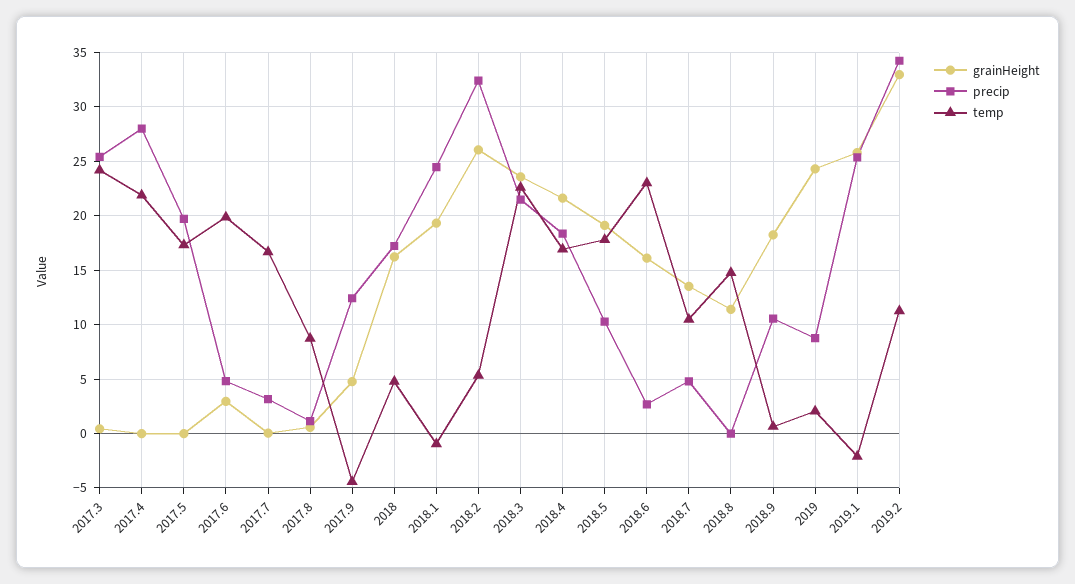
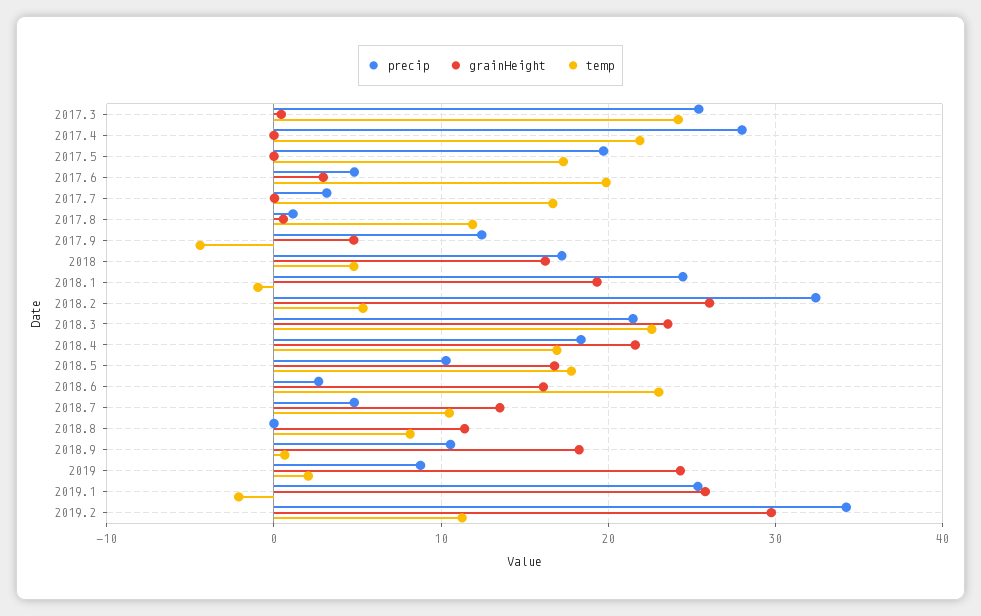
  {
    "grainHeight": {
      "2017.3": 0,
      "2017.4": 0,
      "2017.5": 0,
      "2017.6": 3,
      "2017.7": 0,
      "2017.8": 1,
      "2017.9": 5,
      "2018": 16,
      "2018.1": 19,
      "2018.2": 26,
      "2018.3": 24,
      "2018.4": 22,
-     "2018.5": 19,
+     "2018.5": 17,
      "2018.6": 16,
      "2018.7": 14,
      "2018.8": 11,
      "2018.9": 18,
      "2019": 24,
      "2019.1": 26,
-     "2019.2": 33
+     "2019.2": 30
    },
    "precip": {
      "2017.3": 25,
      "2017.4": 28,
      "2017.5": 20,
      "2017.6": 5,
      "2017.7": 3,
      "2017.8": 1,
      "2017.9": 12,
      "2018": 17,
      "2018.1": 24,
      "2018.2": 32,
      "2018.3": 21,
      "2018.4": 18,
      "2018.5": 10,
      "2018.6": 3,
      "2018.7": 5,
      "2018.8": 0,
      "2018.9": 11,
      "2019": 9,
      "2019.1": 25,
      "2019.2": 34
    },
    "temp": {
      "2017.3": 24,
      "2017.4": 22,
      "2017.5": 17,
      "2017.6": 20,
      "2017.7": 17,
-     "2017.8": 9,
+     "2017.8": 12,
      "2017.9": -4,
      "2018": 5,
      "2018.1": -1,
      "2018.2": 5,
      "2018.3": 23,
      "2018.4": 17,
      "2018.5": 18,
      "2018.6": 23,
      "2018.7": 10,
-     "2018.8": 15,
+     "2018.8": 8,
      "2018.9": 1,
      "2019": 2,
      "2019.1": -2,
      "2019.2": 11
    }
  }

